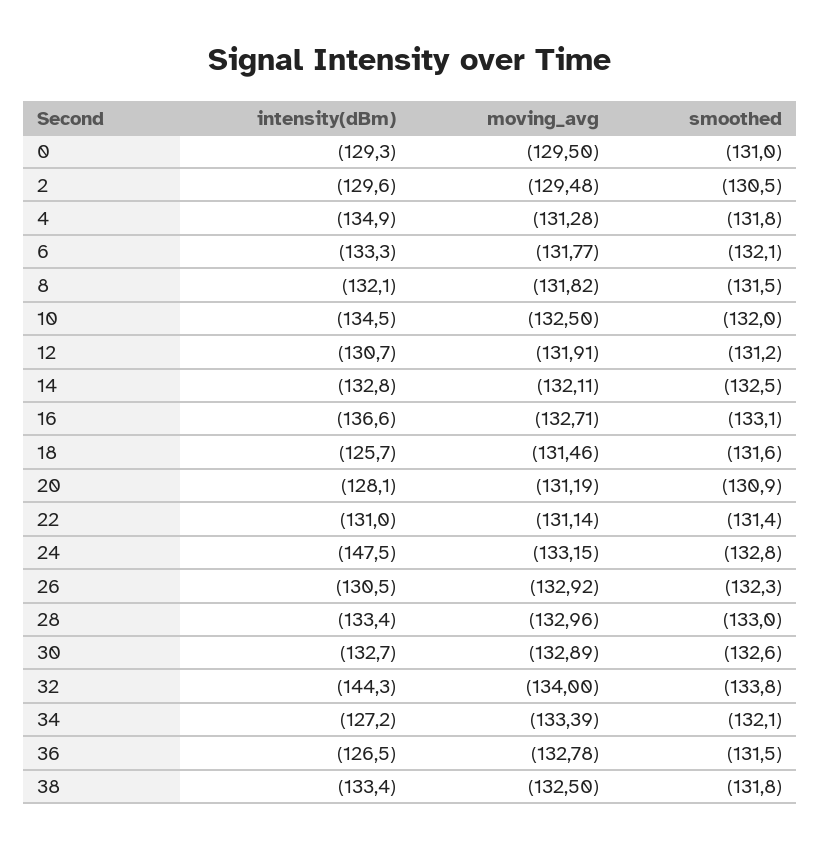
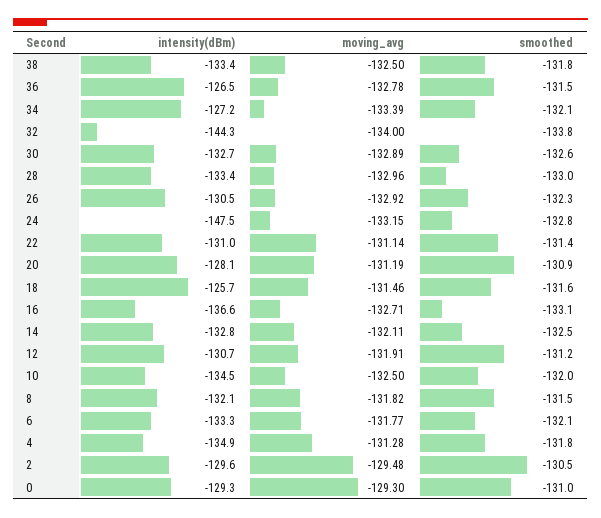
  {
    "intensity(dBm)": {
      "0": -129.3,
      "2": -129.6,
      "4": -134.9,
      "6": -133.3,
      "8": -132.1,
      "10": -134.5,
      "12": -130.7,
      "14": -132.8,
      "16": -136.6,
      "18": -125.7,
      "20": -128.1,
      "22": -131,
      "24": -147.5,
      "26": -130.5,
      "28": -133.4,
      "30": -132.7,
      "32": -144.3,
      "34": -127.2,
      "36": -126.5,
      "38": -133.4
    },
    "moving_avg": {
-     "0": -129.5,
+     "0": -129.3,
      "2": -129.48,
      "4": -131.28,
      "6": -131.77,
      "8": -131.82,
      "10": -132.5,
      "12": -131.91,
      "14": -132.11,
      "16": -132.71,
      "18": -131.46,
      "20": -131.19,
      "22": -131.14,
      "24": -133.15,
      "26": -132.92,
      "28": -132.96,
      "30": -132.89,
      "32": -134,
      "34": -133.39,
      "36": -132.78,
      "38": -132.5
    },
    "smoothed": {
      "0": -131,
      "2": -130.5,
      "4": -131.8,
      "6": -132.1,
      "8": -131.5,
      "10": -132,
      "12": -131.2,
      "14": -132.5,
      "16": -133.1,
      "18": -131.6,
      "20": -130.9,
      "22": -131.4,
      "24": -132.8,
      "26": -132.3,
      "28": -133,
      "30": -132.6,
      "32": -133.8,
      "34": -132.1,
      "36": -131.5,
      "38": -131.8
    }
  }

